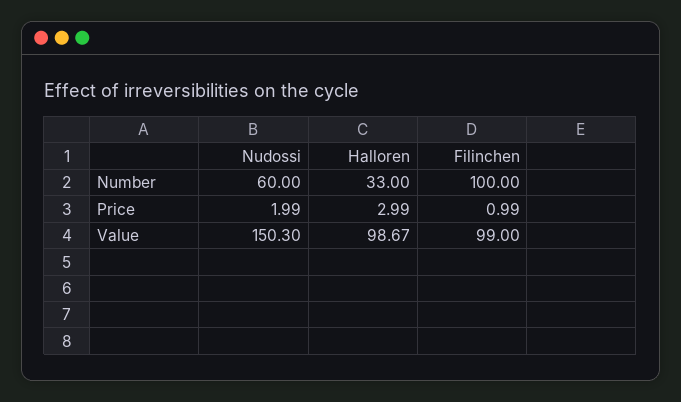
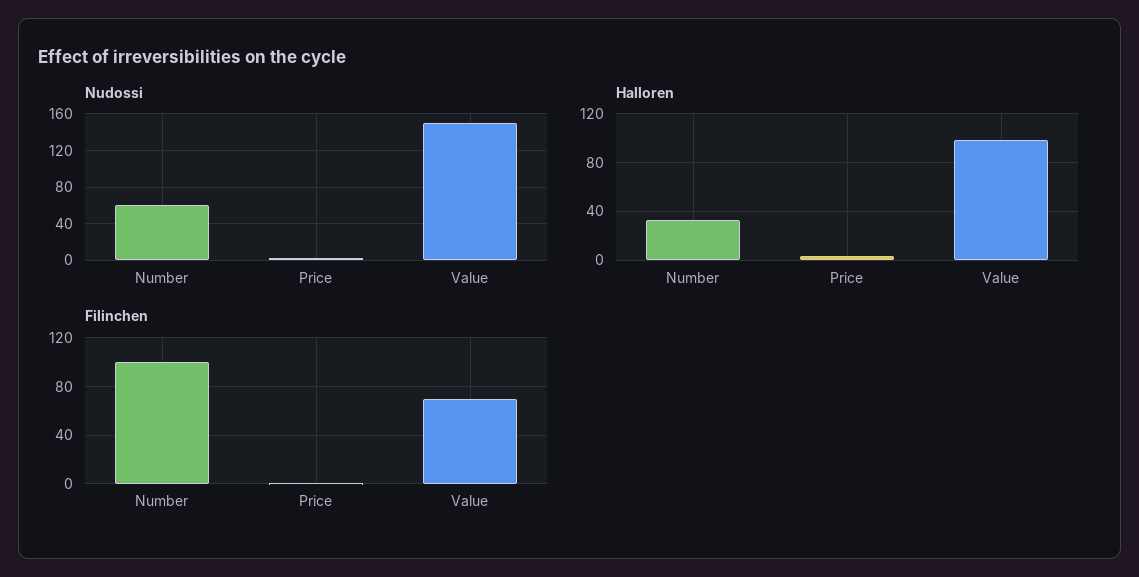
  {
    "Nudossi": {
      "Number": 60,
      "Price": 1.99,
      "Value": 150.3
    },
    "Halloren": {
      "Number": 33,
      "Price": 2.99,
      "Value": 98.67
    },
    "Filinchen": {
      "Number": 100,
      "Price": 0.99,
-     "Value": 99
+     "Value": 70
    }
  }

